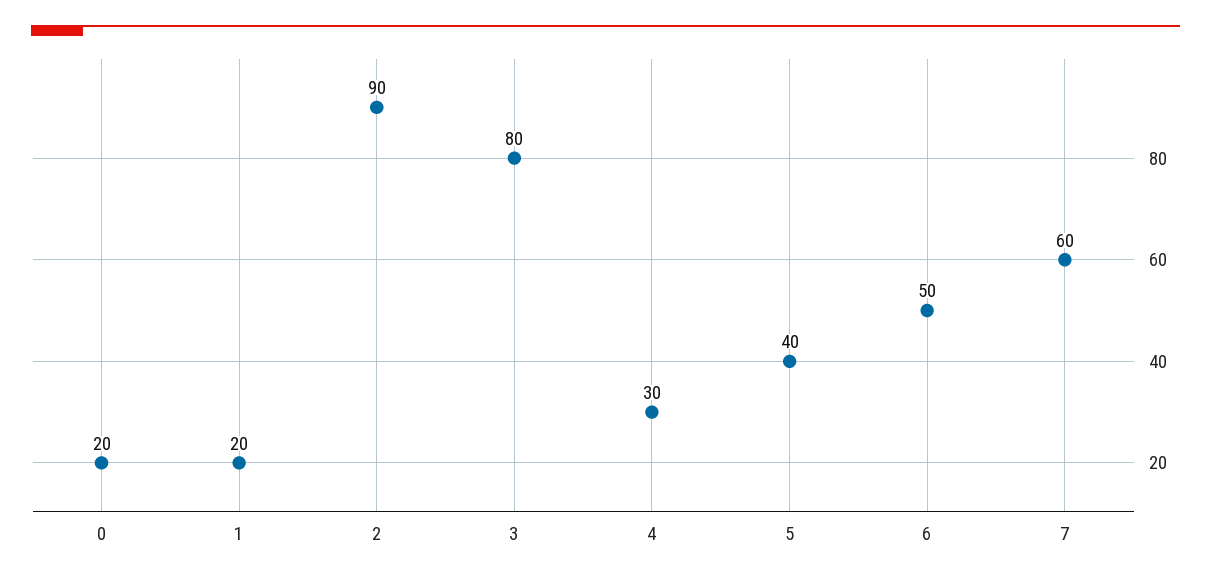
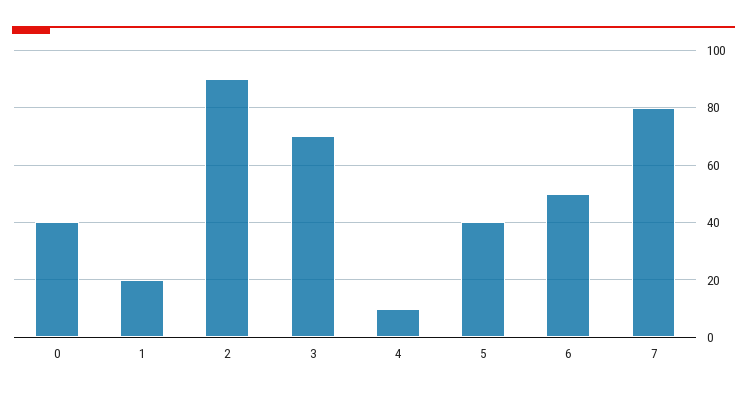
  {
-   "0": 20,
+   "0": 40,
    "1": 20,
    "2": 90,
-   "3": 80,
+   "3": 70,
-   "4": 30,
+   "4": 10,
    "5": 40,
    "6": 50,
-   "7": 60
+   "7": 80
  }

